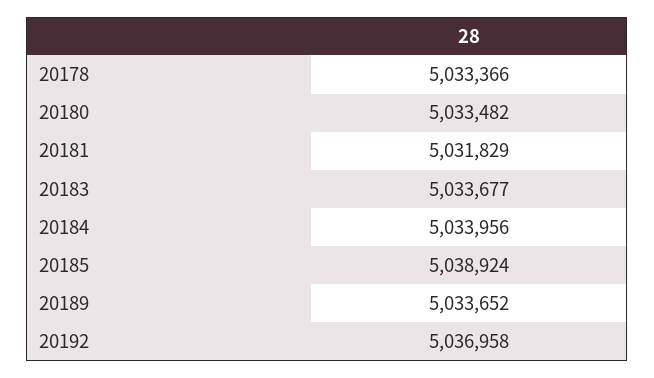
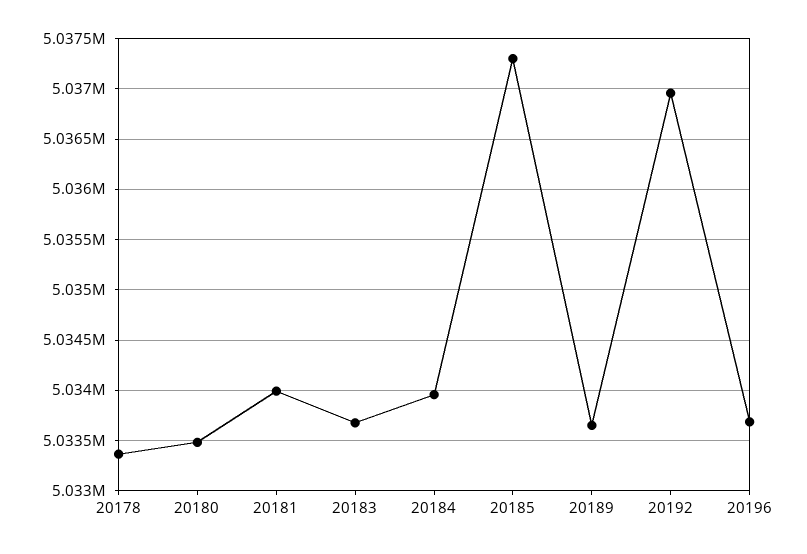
  {
    "20178": 5033366,
    "20180": 5033482,
-   "20181": 5031829,
+   "20181": 5034000,
    "20183": 5033677,
    "20184": 5033956,
-   "20185": 5038924,
+   "20185": 5037300,
    "20189": 5033652,
-   "20192": 5036958
+   "20192": 5036958,
+   "20196": 5033700
  }

